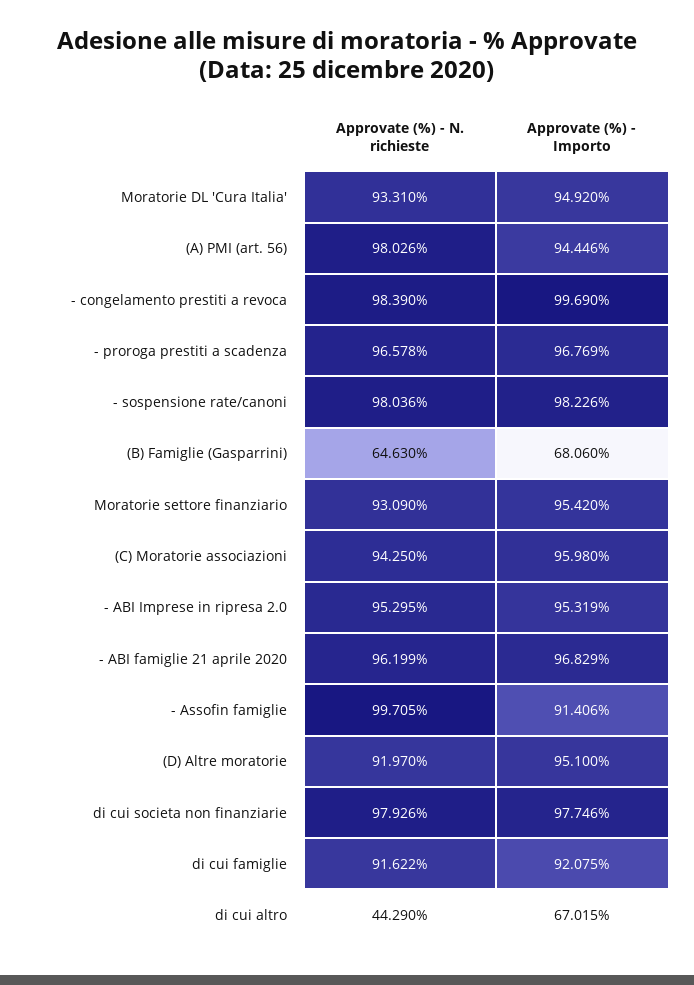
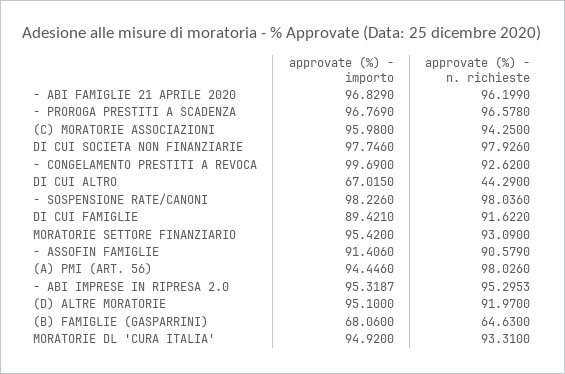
  {
    "Approvate (%) - N. richieste": {
      "Moratorie DL 'Cura Italia'": 93.31,
      "(A) PMI (art. 56)": 98.026,
-     "- congelamento prestiti a revoca": 98.39,
+     "- congelamento prestiti a revoca": 92.62,
      "- proroga prestiti a scadenza": 96.578,
      "- sospensione rate/canoni": 98.036,
      "(B) Famiglie (Gasparrini)": 64.63,
      "Moratorie settore finanziario": 93.09,
      "(C) Moratorie associazioni": 94.25,
      "- ABI Imprese in ripresa 2.0": 95.2953,
      "- ABI famiglie 21 aprile 2020": 96.199,
-     "- Assofin famiglie": 99.705,
+     "- Assofin famiglie": 90.579,
      "(D) Altre moratorie": 91.97,
      "di cui societa non finanziarie": 97.926,
      "di cui famiglie": 91.622,
      "di cui altro": 44.29
    },
    "Approvate (%) - Importo": {
      "Moratorie DL 'Cura Italia'": 94.92,
      "(A) PMI (art. 56)": 94.446,
      "- congelamento prestiti a revoca": 99.69,
      "- proroga prestiti a scadenza": 96.769,
      "- sospensione rate/canoni": 98.226,
      "(B) Famiglie (Gasparrini)": 68.06,
      "Moratorie settore finanziario": 95.42,
      "(C) Moratorie associazioni": 95.98,
      "- ABI Imprese in ripresa 2.0": 95.3187,
      "- ABI famiglie 21 aprile 2020": 96.829,
      "- Assofin famiglie": 91.406,
      "(D) Altre moratorie": 95.1,
      "di cui societa non finanziarie": 97.746,
-     "di cui famiglie": 92.075,
+     "di cui famiglie": 89.421,
      "di cui altro": 67.015
    }
  }

